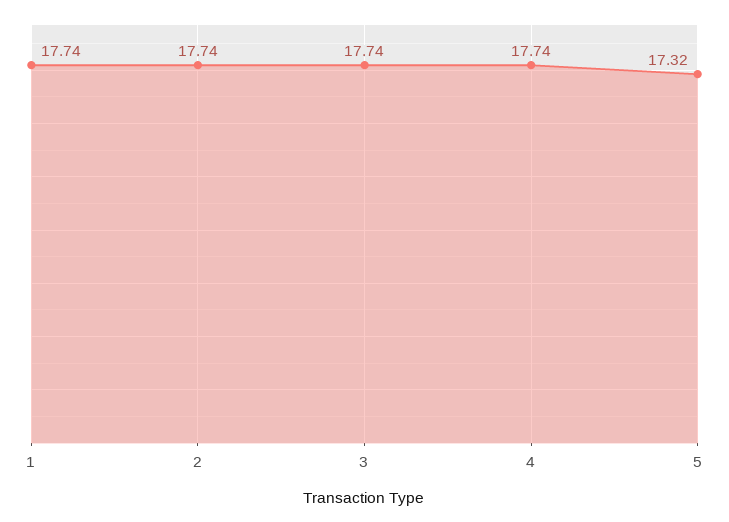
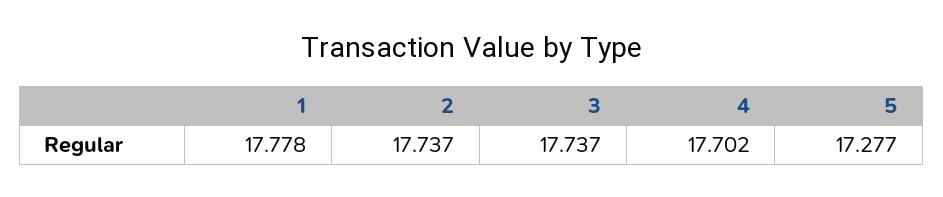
  {
-   "1": 17.74,
+   "1": 17.778,
    "2": 17.737,
    "3": 17.737,
-   "4": 17.74,
+   "4": 17.702,
-   "5": 17.32
+   "5": 17.277
  }

